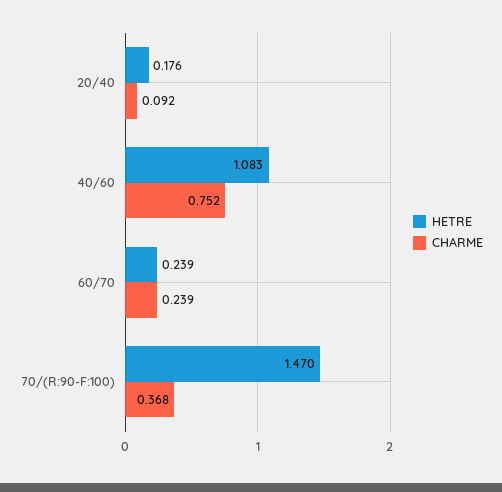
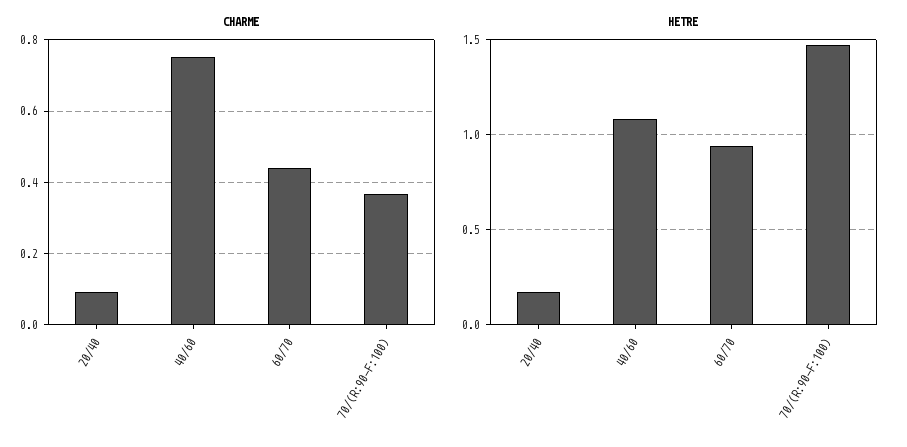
  {
    "HETRE": {
      "20/40": 0.176,
      "40/60": 1.083,
-     "60/70": 0.239,
+     "60/70": 0.95,
      "70/(R:90-F:100)": 1.47
    },
    "CHARME": {
      "20/40": 0.092,
      "40/60": 0.752,
-     "60/70": 0.239,
+     "60/70": 0.44,
      "70/(R:90-F:100)": 0.368
    }
  }

